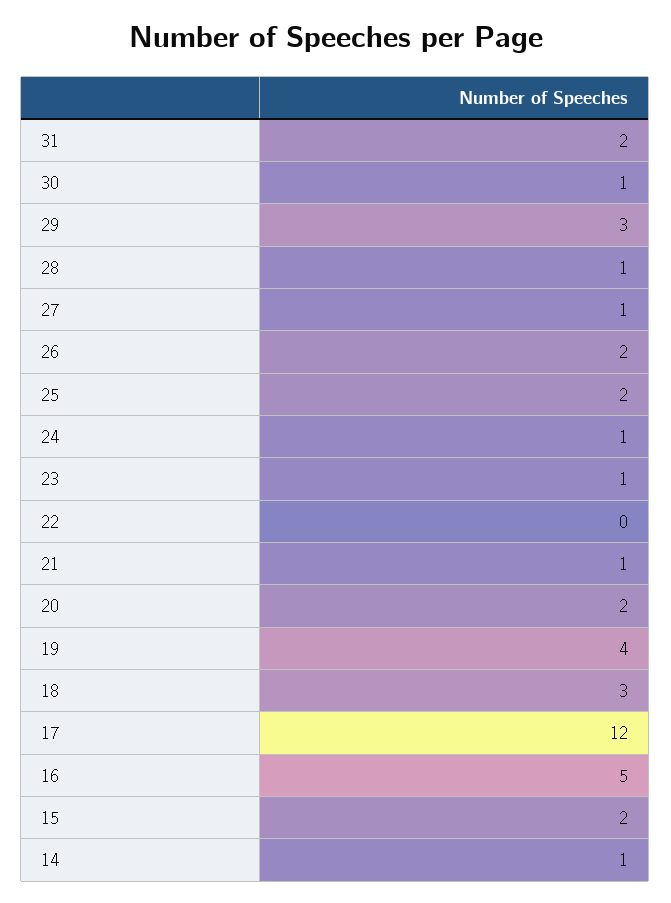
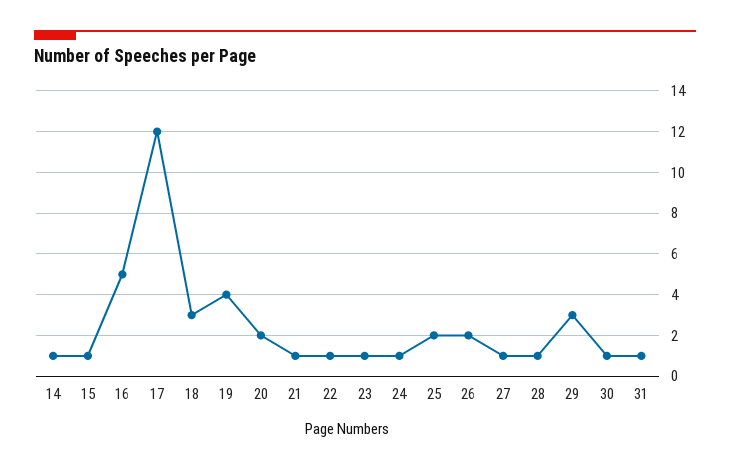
  {
-   "31": 2,
+   "31": 1,
    "30": 1,
    "29": 3,
    "28": 1,
    "27": 1,
    "26": 2,
    "25": 2,
    "24": 1,
    "23": 1,
-   "22": 0,
+   "22": 1,
    "21": 1,
    "20": 2,
    "19": 4,
    "18": 3,
    "17": 12,
    "16": 5,
-   "15": 2,
+   "15": 1,
    "14": 1
  }

